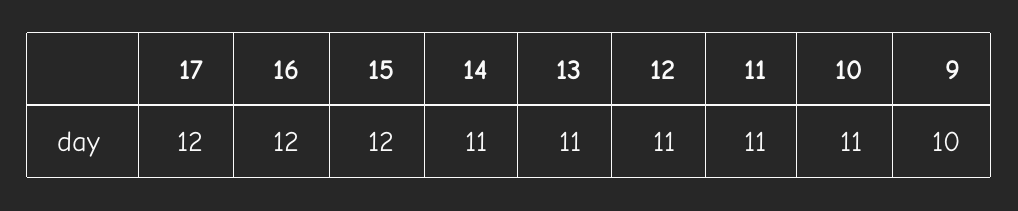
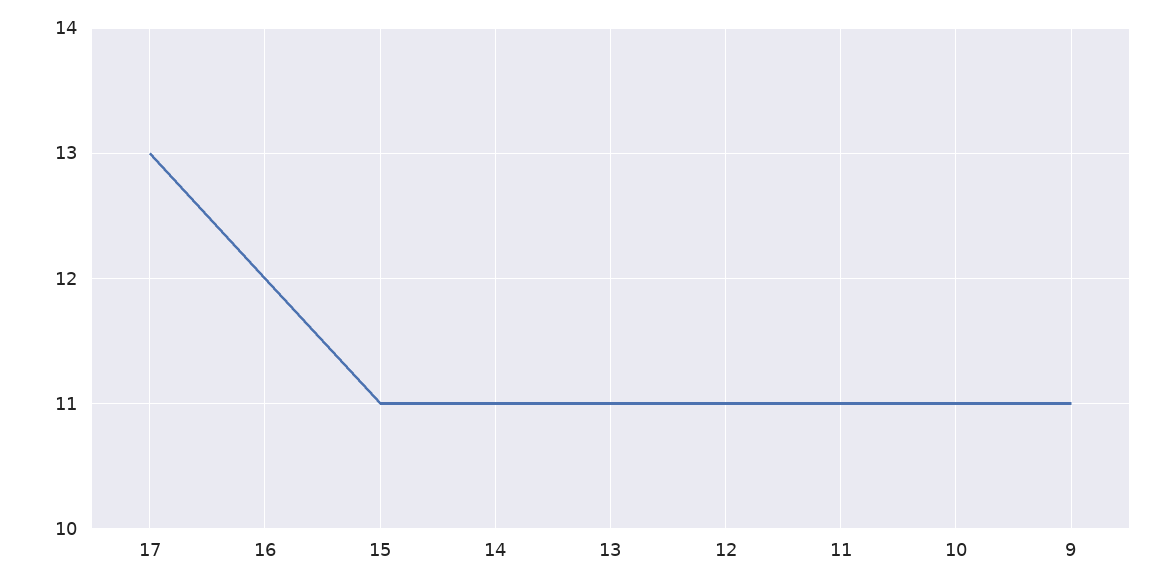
  {
-   "17": 12,
+   "17": 13,
    "16": 12,
-   "15": 12,
+   "15": 11,
    "14": 11,
    "13": 11,
    "12": 11,
    "11": 11,
    "10": 11,
-   "9": 10
+   "9": 11
  }

